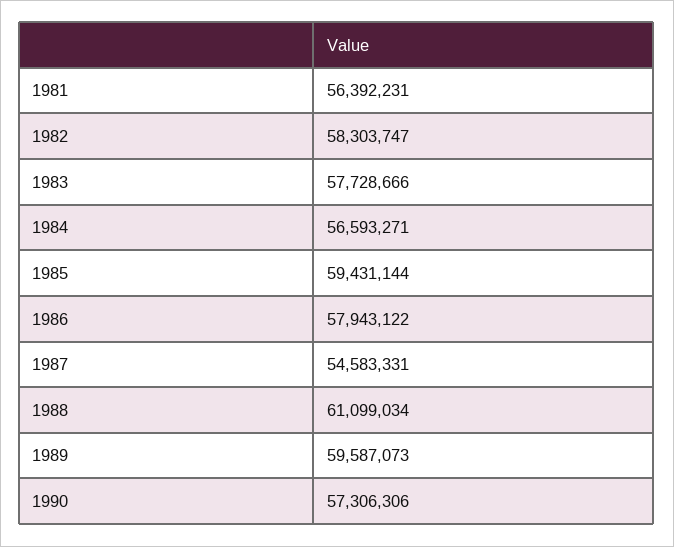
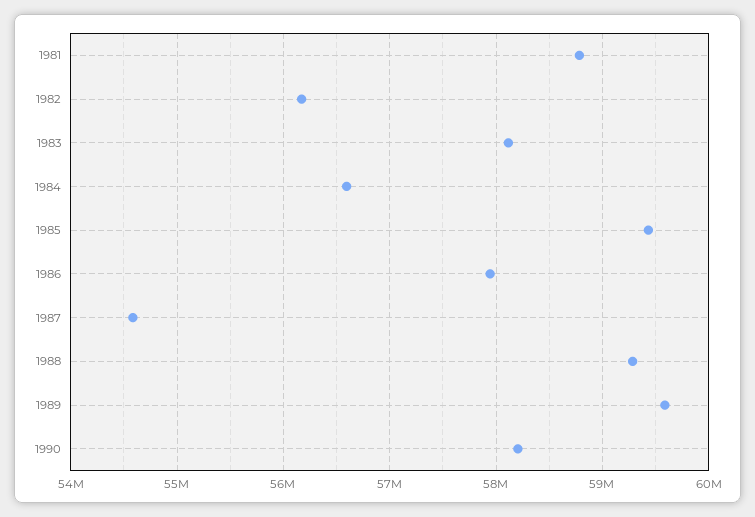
  {
-   "1981": 56392231,
+   "1981": 58800000,
-   "1982": 58303747,
+   "1982": 56200000,
-   "1983": 57728666,
+   "1983": 58100000,
    "1984": 56593271,
    "1985": 59431144,
    "1986": 57943122,
    "1987": 54583331,
-   "1988": 61099034,
+   "1988": 59300000,
    "1989": 59587073,
-   "1990": 57306306
+   "1990": 58200000
  }

